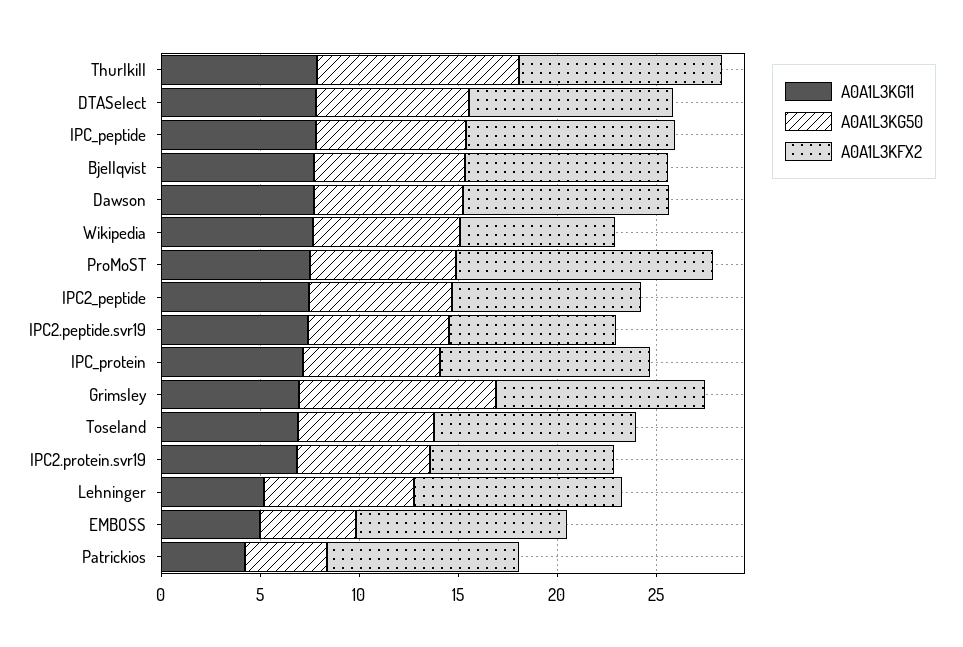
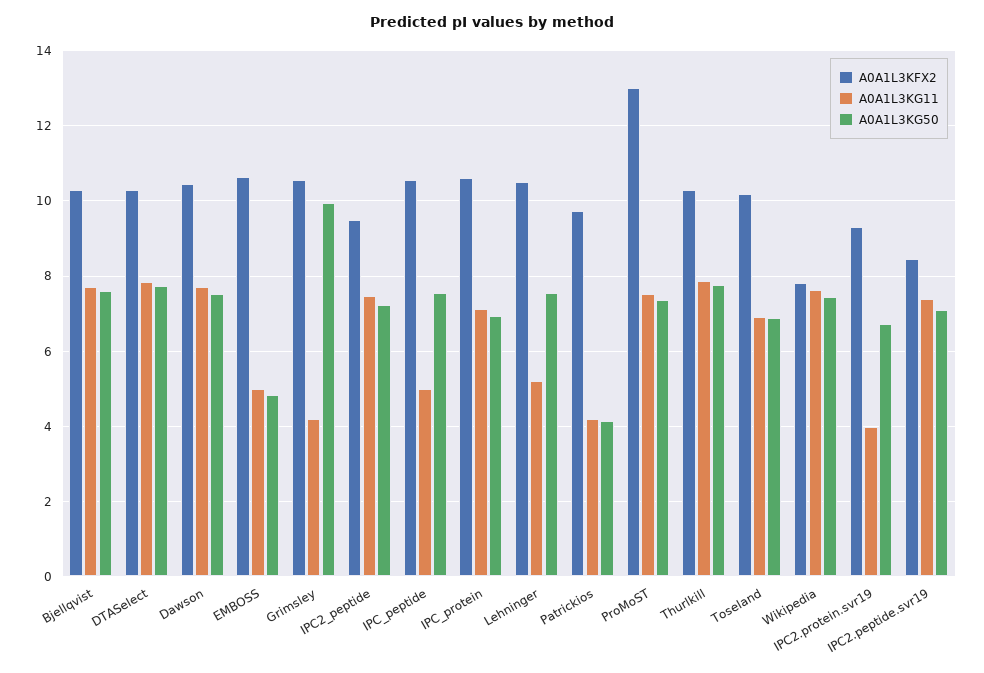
  {
    "A0A1L3KG11": {
      "Thurlkill": 7.8,
      "DTASelect": 7.8,
-     "IPC_peptide": 8,
+     "IPC_peptide": 5,
      "Bjellqvist": 7.8,
      "Dawson": 7.8,
      "Wikipedia": 7.6,
      "ProMoST": 7.6,
      "IPC2_peptide": 7.4,
      "IPC2.peptide.svr19": 7.4,
      "IPC_protein": 7.2,
-     "Grimsley": 7,
+     "Grimsley": 4.2,
      "Toseland": 7,
-     "IPC2.protein.svr19": 7,
+     "IPC2.protein.svr19": 4,
      "Lehninger": 5.2,
      "EMBOSS": 5,
      "Patrickios": 4.2
    },
    "A0A1L3KG50": {
-     "Thurlkill": 10,
+     "Thurlkill": 7.8,
      "DTASelect": 7.8,
      "IPC_peptide": 7.6,
      "Bjellqvist": 7.6,
      "Dawson": 7.6,
      "Wikipedia": 7.4,
      "ProMoST": 7.4,
      "IPC2_peptide": 7.2,
      "IPC2.peptide.svr19": 7.2,
      "IPC_protein": 7,
      "Grimsley": 10,
      "Toseland": 6.8,
      "IPC2.protein.svr19": 6.8,
      "Lehninger": 7.6,
      "EMBOSS": 4.8,
      "Patrickios": 4.2
    },
    "A0A1L3KFX2": {
      "Thurlkill": 10.2,
      "DTASelect": 10.2,
      "IPC_peptide": 10.6,
      "Bjellqvist": 10.2,
      "Dawson": 10.4,
      "Wikipedia": 7.8,
      "ProMoST": 13,
      "IPC2_peptide": 9.6,
      "IPC2.peptide.svr19": 8.4,
      "IPC_protein": 10.6,
      "Grimsley": 10.6,
      "Toseland": 10.2,
      "IPC2.protein.svr19": 9.4,
      "Lehninger": 10.6,
      "EMBOSS": 10.6,
      "Patrickios": 9.8
    }
  }

